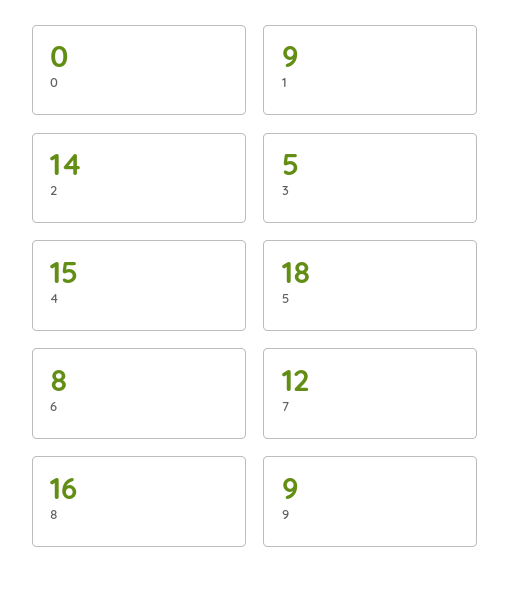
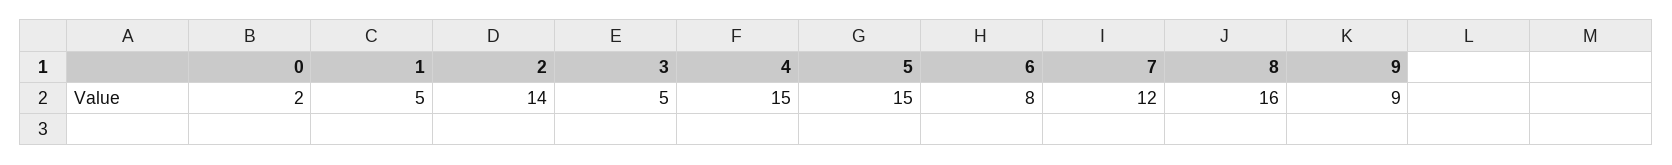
  {
-   "0": 0,
+   "0": 2,
-   "1": 9,
+   "1": 5,
    "2": 14,
    "3": 5,
    "4": 15,
-   "5": 18,
+   "5": 15,
    "6": 8,
    "7": 12,
    "8": 16,
    "9": 9
  }

